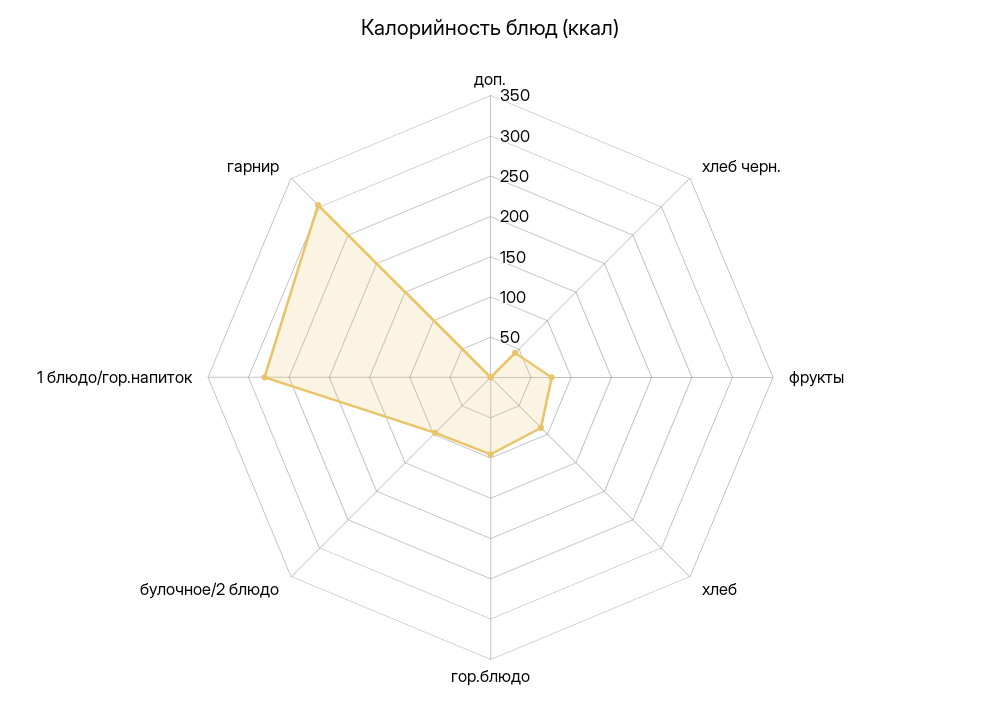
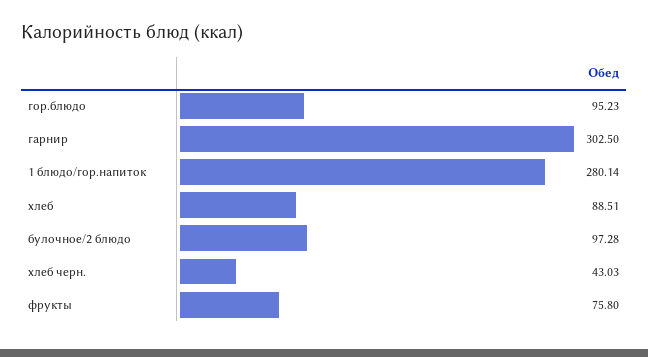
  {
-   "доп.": 0,
    "хлеб черн.": 43.03,
    "фрукты": 75.8,
    "хлеб": 88.51,
    "гор.блюдо": 95.23,
    "булочное/2 блюдо": 97.28,
    "1 блюдо/гор.напиток": 280.14,
    "гарнир": 302.5
  }

